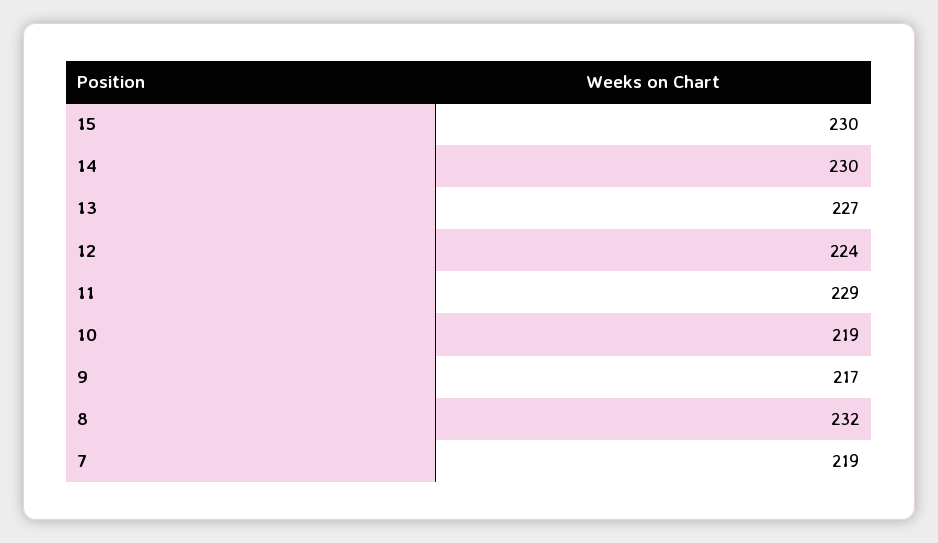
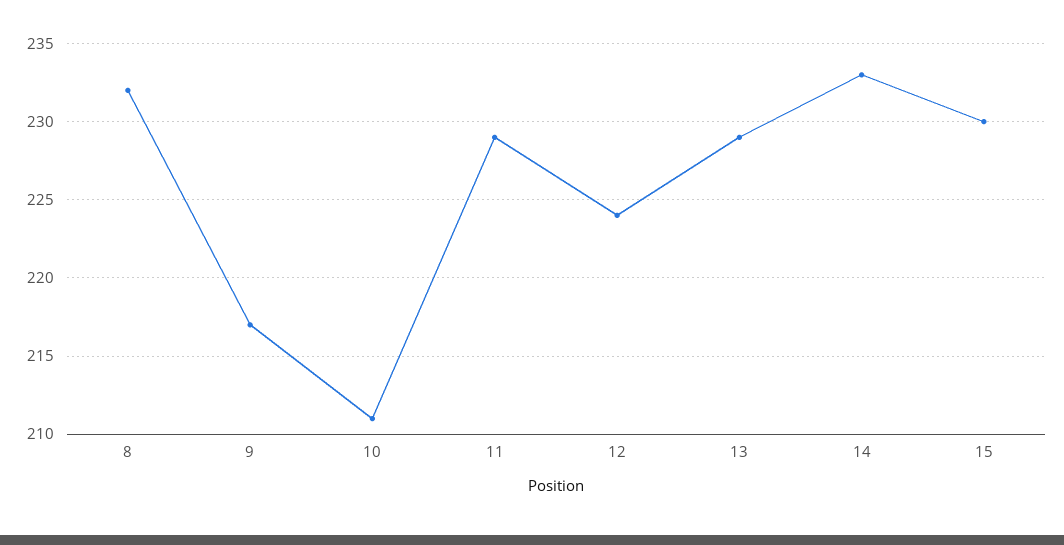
  {
    "15": 230,
-   "14": 230,
+   "14": 233,
-   "13": 227,
+   "13": 229,
    "12": 224,
    "11": 229,
-   "10": 219,
+   "10": 211,
    "9": 217,
-   "8": 232,
+   "8": 232
-   "7": 219
  }

